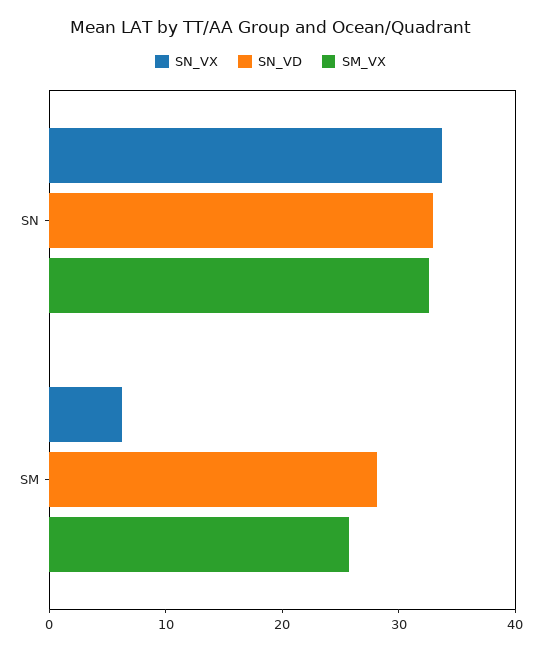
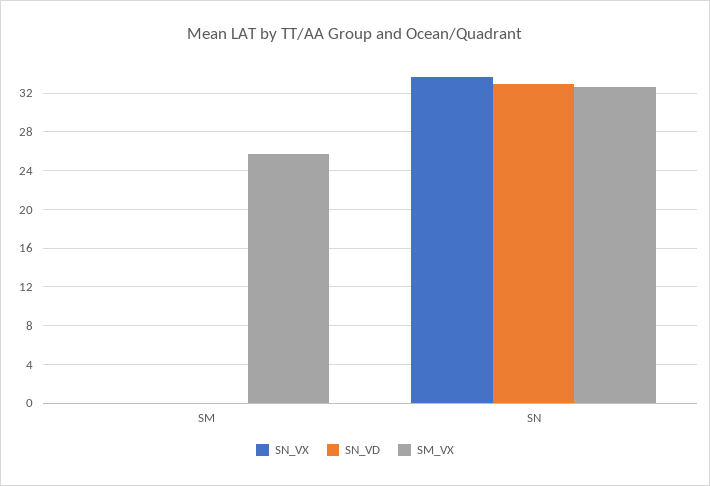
  {
    "SN_VX": {
      "SN": 34,
-     "SM": 6
+     "SM": 0
    },
    "SN_VD": {
      "SN": 33,
-     "SM": 28
+     "SM": 0
    },
    "SM_VX": {
      "SN": 33,
      "SM": 26
    }
  }

